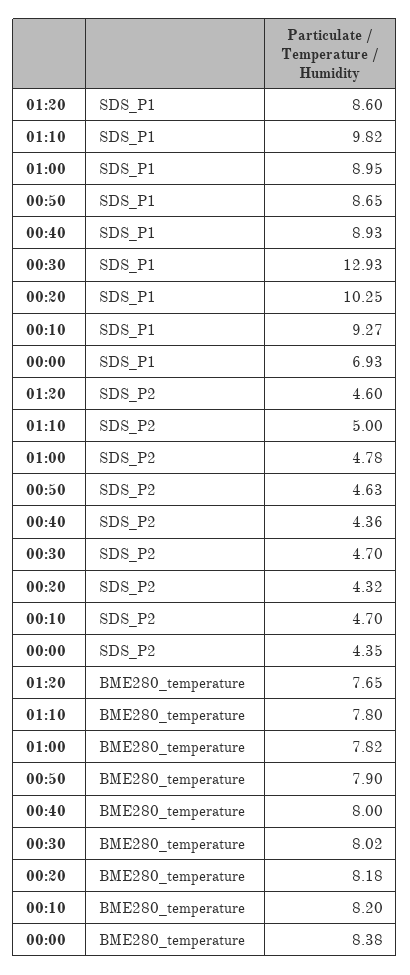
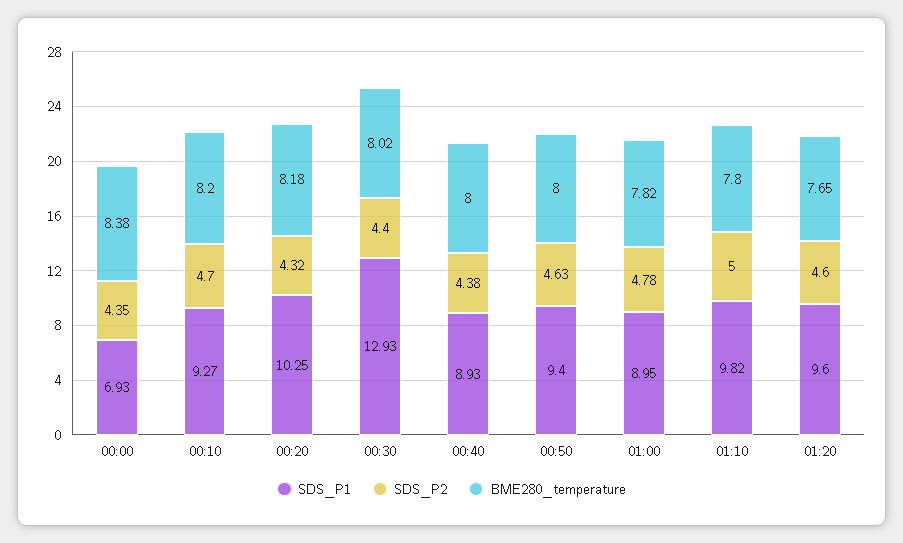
  {
    "SDS_P1": {
-     "01:20": 8.6,
+     "01:20": 9.6,
      "01:10": 9.82,
      "01:00": 8.95,
-     "00:50": 8.65,
+     "00:50": 9.4,
      "00:40": 8.93,
      "00:30": 12.93,
      "00:20": 10.25,
      "00:10": 9.27,
      "00:00": 6.93
    },
    "SDS_P2": {
      "01:20": 4.6,
      "01:10": 5,
      "01:00": 4.78,
      "00:50": 4.63,
-     "00:40": 4.36,
+     "00:40": 4.38,
-     "00:30": 4.7,
+     "00:30": 4.4,
      "00:20": 4.32,
      "00:10": 4.7,
      "00:00": 4.35
    },
    "BME280_temperature": {
      "01:20": 7.65,
      "01:10": 7.8,
      "01:00": 7.82,
-     "00:50": 7.9,
+     "00:50": 8,
      "00:40": 8,
      "00:30": 8.02,
      "00:20": 8.18,
      "00:10": 8.2,
      "00:00": 8.38
    }
  }

